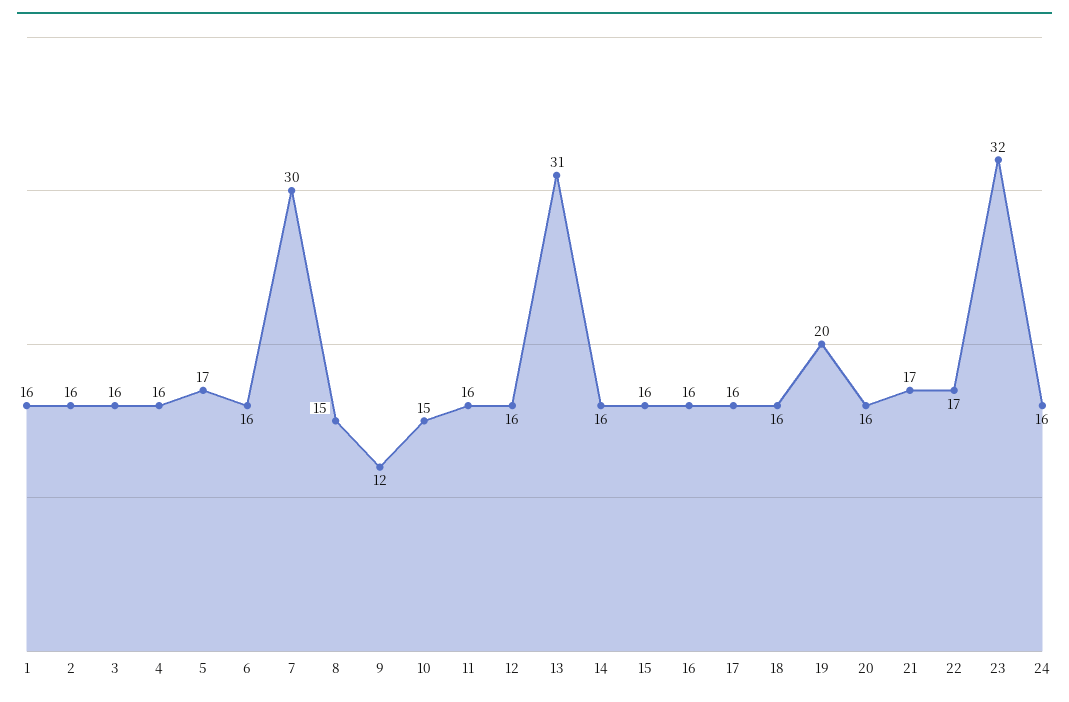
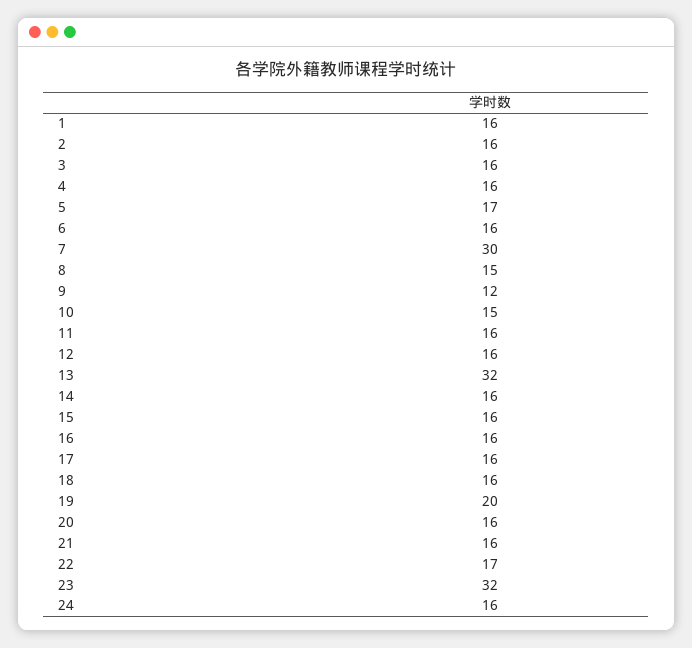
  {
    "1": 16,
    "2": 16,
    "3": 16,
    "4": 16,
    "5": 17,
    "6": 16,
    "7": 30,
    "8": 15,
    "9": 12,
    "10": 15,
    "11": 16,
    "12": 16,
-   "13": 31,
+   "13": 32,
    "14": 16,
    "15": 16,
    "16": 16,
    "17": 16,
    "18": 16,
    "19": 20,
    "20": 16,
-   "21": 17,
+   "21": 16,
    "22": 17,
    "23": 32,
    "24": 16
  }

